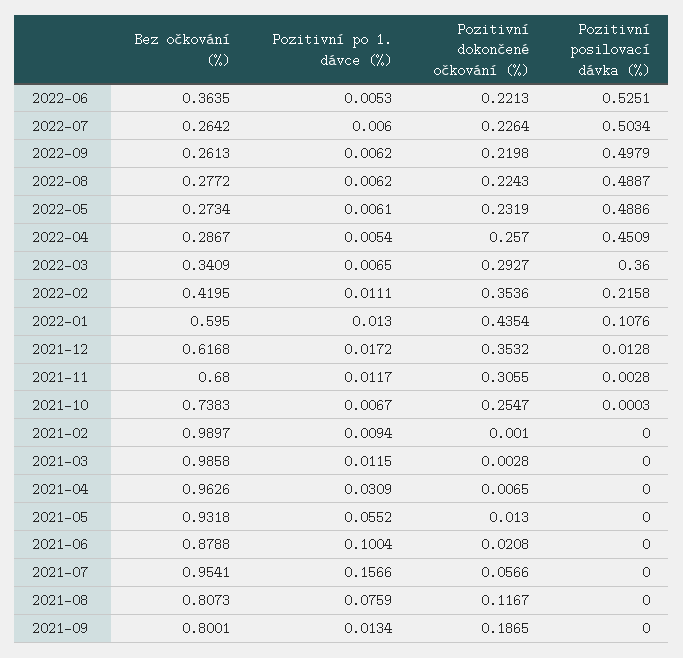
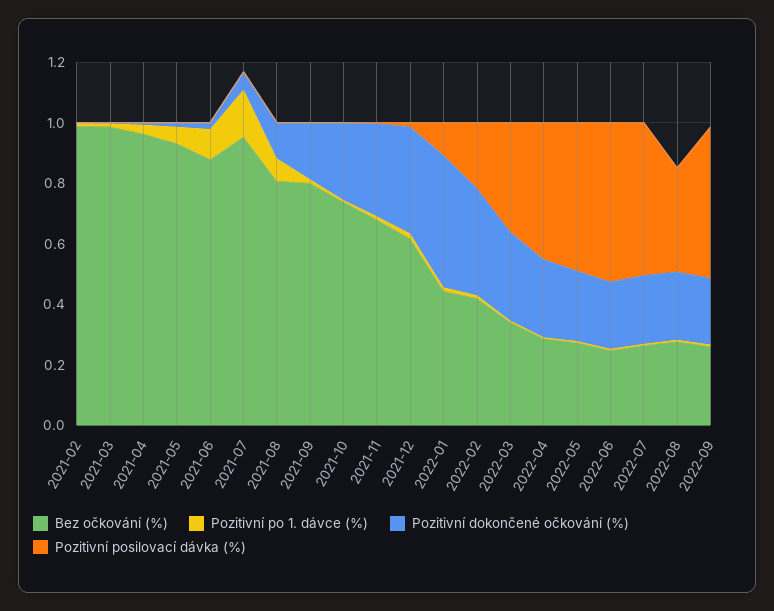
  {
    "Bez očkování (%)": {
-     "2022-06": 0.3635,
+     "2022-06": 0.25,
      "2022-07": 0.2642,
      "2022-09": 0.2613,
      "2022-08": 0.2772,
      "2022-05": 0.2734,
      "2022-04": 0.2867,
      "2022-03": 0.3409,
      "2022-02": 0.4195,
-     "2022-01": 0.595,
+     "2022-01": 0.45,
      "2021-12": 0.6168,
      "2021-11": 0.68,
      "2021-10": 0.7383,
      "2021-02": 0.9897,
      "2021-03": 0.9858,
      "2021-04": 0.9626,
      "2021-05": 0.9318,
      "2021-06": 0.8788,
      "2021-07": 0.9541,
      "2021-08": 0.8073,
      "2021-09": 0.8001
    },
    "Pozitivní po 1. dávce (%)": {
      "2022-06": 0.0053,
      "2022-07": 0.006,
      "2022-09": 0.0062,
      "2022-08": 0.0062,
      "2022-05": 0.0061,
      "2022-04": 0.0054,
      "2022-03": 0.0065,
      "2022-02": 0.0111,
      "2022-01": 0.013,
      "2021-12": 0.0172,
      "2021-11": 0.0117,
      "2021-10": 0.0067,
      "2021-02": 0.0094,
      "2021-03": 0.0115,
      "2021-04": 0.0309,
      "2021-05": 0.0552,
      "2021-06": 0.1004,
      "2021-07": 0.1566,
      "2021-08": 0.0759,
      "2021-09": 0.0134
    },
    "Pozitivní dokončené očkování (%)": {
      "2022-06": 0.2213,
      "2022-07": 0.2264,
      "2022-09": 0.2198,
      "2022-08": 0.2243,
      "2022-05": 0.2319,
      "2022-04": 0.257,
      "2022-03": 0.2927,
      "2022-02": 0.3536,
      "2022-01": 0.4354,
      "2021-12": 0.3532,
      "2021-11": 0.3055,
      "2021-10": 0.2547,
      "2021-02": 0.001,
      "2021-03": 0.0028,
      "2021-04": 0.0065,
      "2021-05": 0.013,
      "2021-06": 0.0208,
      "2021-07": 0.0566,
      "2021-08": 0.1167,
      "2021-09": 0.1865
    },
    "Pozitivní posilovací dávka (%)": {
      "2022-06": 0.5251,
      "2022-07": 0.5034,
      "2022-09": 0.4979,
-     "2022-08": 0.4887,
+     "2022-08": 0.35,
      "2022-05": 0.4886,
      "2022-04": 0.4509,
      "2022-03": 0.36,
      "2022-02": 0.2158,
      "2022-01": 0.1076,
      "2021-12": 0.0128,
      "2021-11": 0.0028,
      "2021-10": 0.0003,
      "2021-02": 0,
      "2021-03": 0,
      "2021-04": 0,
      "2021-05": 0,
      "2021-06": 0,
      "2021-07": 0,
      "2021-08": 0,
      "2021-09": 0
    }
  }

